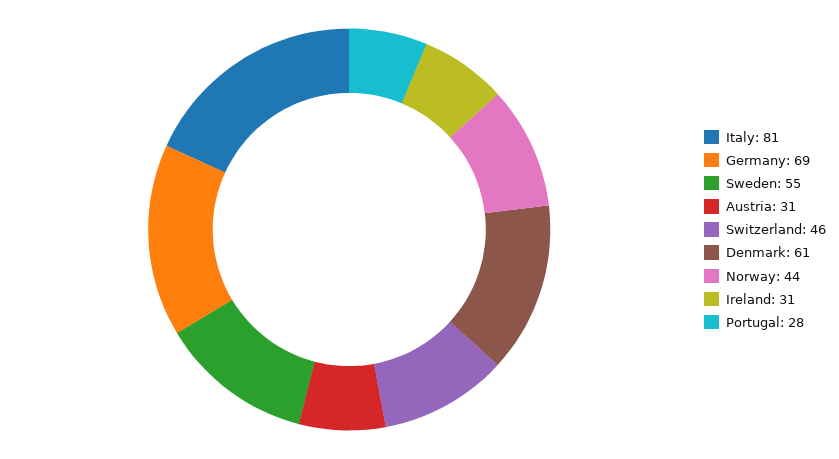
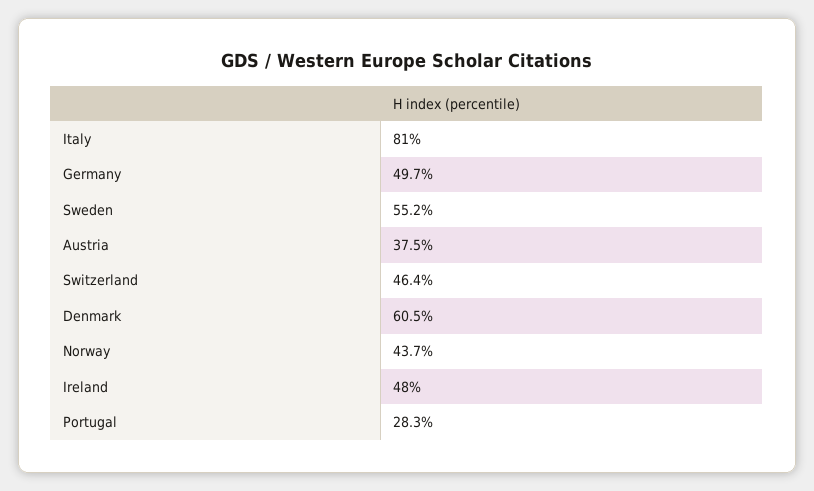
  {
    "Italy": 81,
-   "Germany": 69,
+   "Germany": 49.7,
    "Sweden": 55.2,
-   "Austria": 31,
+   "Austria": 37.5,
    "Switzerland": 46.4,
    "Denmark": 60.5,
    "Norway": 43.7,
-   "Ireland": 31,
+   "Ireland": 48,
    "Portugal": 28.3
  }

